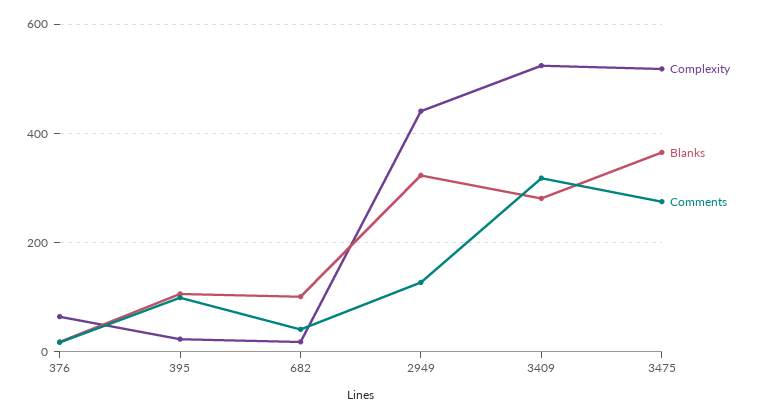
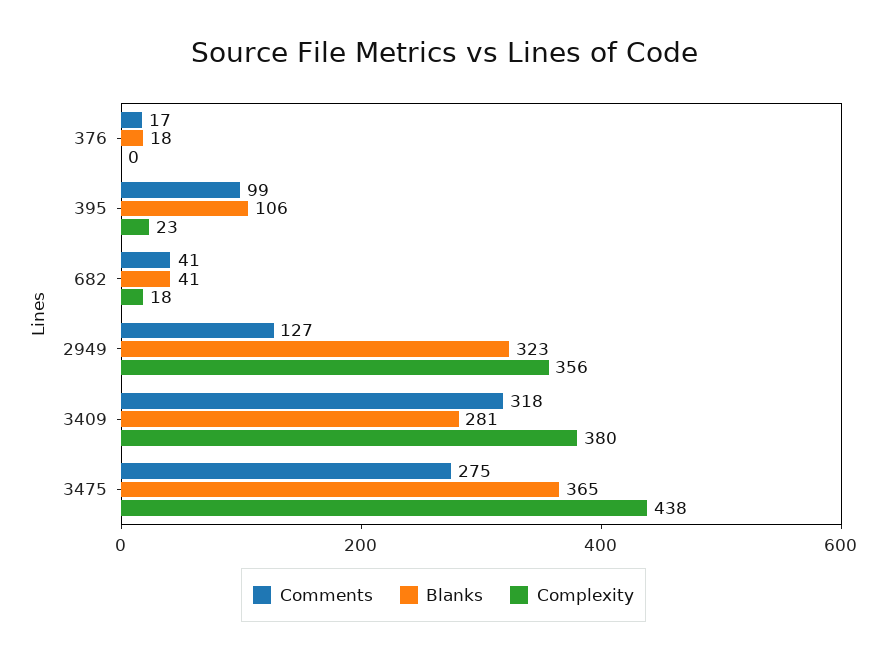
  {
    "Complexity": {
-     "376": 60,
+     "376": 0,
      "395": 23,
      "682": 18,
-     "2949": 440,
+     "2949": 356,
-     "3409": 520,
+     "3409": 380,
-     "3475": 520
+     "3475": 438
    },
    "Blanks": {
      "376": 18,
      "395": 106,
-     "682": 100,
+     "682": 41,
      "2949": 323,
      "3409": 281,
      "3475": 365
    },
    "Comments": {
      "376": 17,
      "395": 99,
      "682": 41,
      "2949": 127,
      "3409": 318,
      "3475": 275
    }
  }

